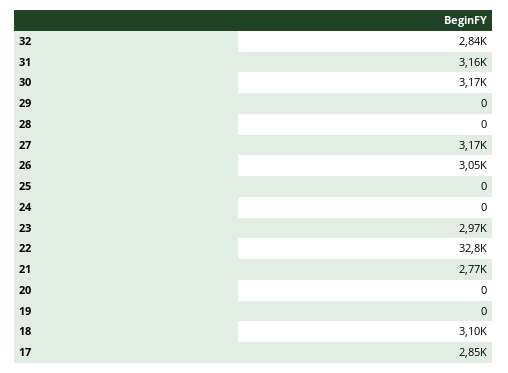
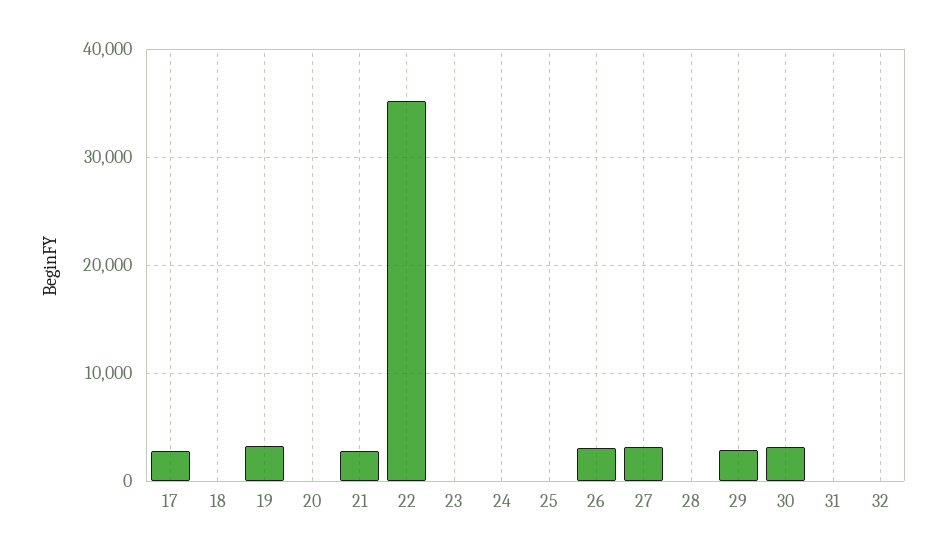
  {
-   "32": 2840,
+   "32": 0,
-   "31": 3160,
+   "31": 0,
    "30": 3170,
-   "29": 0,
+   "29": 3000,
    "28": 0,
    "27": 3170,
    "26": 3050,
    "25": 0,
    "24": 0,
-   "23": 2970,
+   "23": 0,
-   "22": 32800,
+   "22": 35000,
    "21": 2770,
    "20": 0,
-   "19": 0,
+   "19": 3000,
-   "18": 3100,
+   "18": 0,
    "17": 2850
  }

